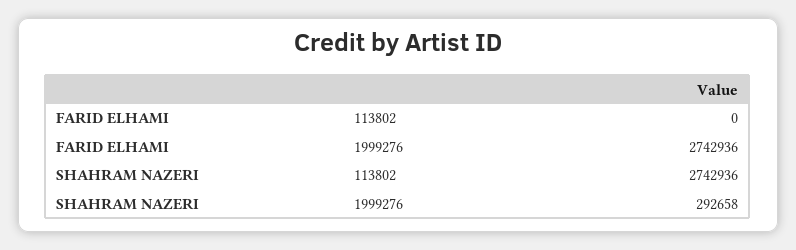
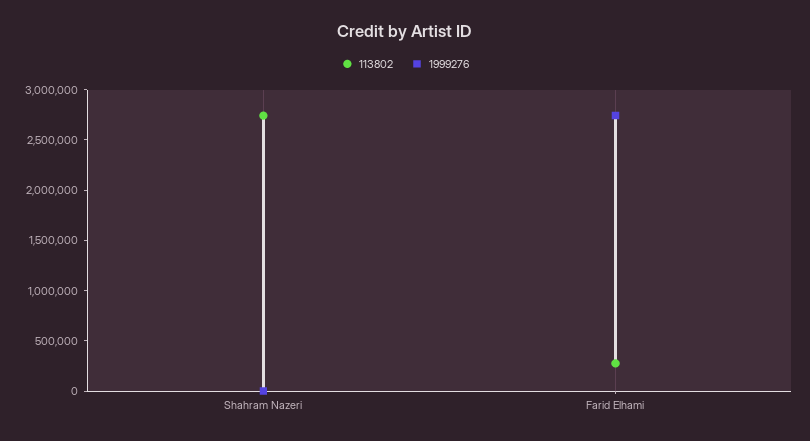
  {
    "113802": {
-     "FARID ELHAMI": 0,
+     "FARID ELHAMI": 300000,
      "SHAHRAM NAZERI": 2742936
    },
    "1999276": {
      "FARID ELHAMI": 2742936,
-     "SHAHRAM NAZERI": 292658
+     "SHAHRAM NAZERI": 0
    }
  }

